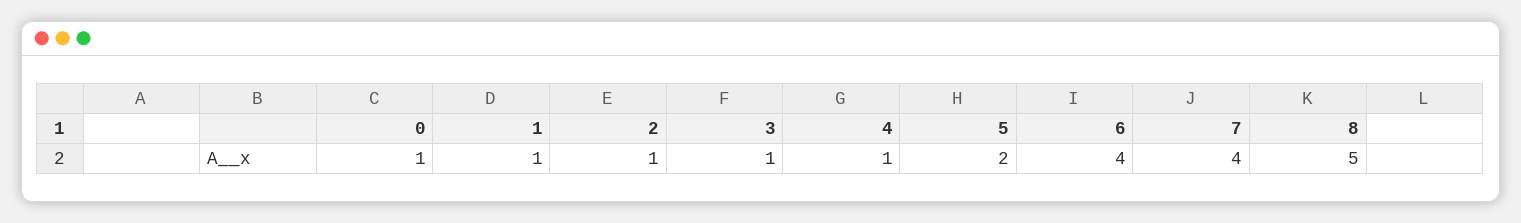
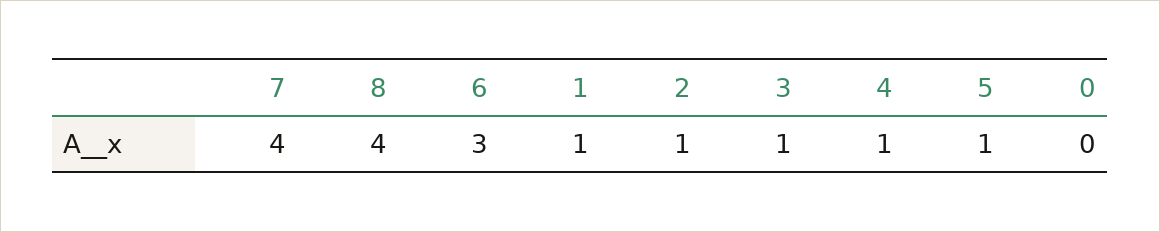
  {
-   "0": 1,
+   "0": 0,
    "1": 1,
    "2": 1,
    "3": 1,
    "4": 1,
-   "5": 2,
+   "5": 1,
-   "6": 4,
+   "6": 3,
    "7": 4,
-   "8": 5
+   "8": 4
  }

